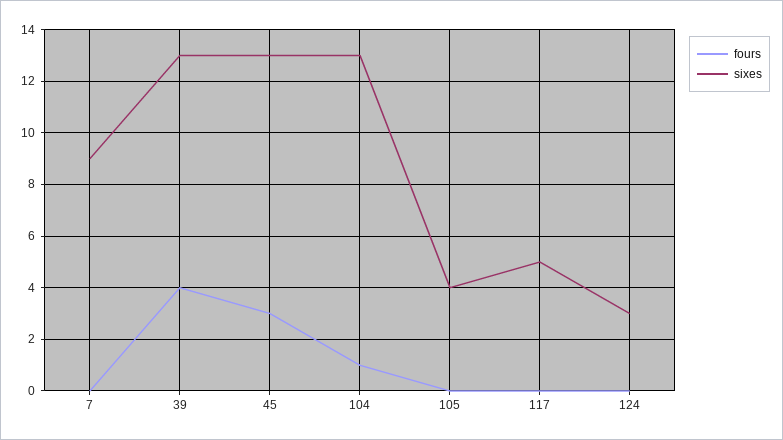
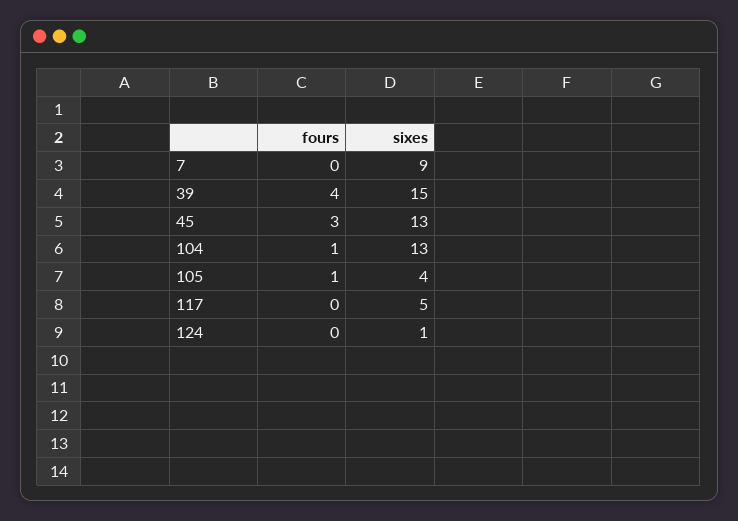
  {
    "fours": {
      "7": 0,
      "39": 4,
      "45": 3,
      "104": 1,
-     "105": 0,
+     "105": 1,
      "117": 0,
      "124": 0
    },
    "sixes": {
      "7": 9,
-     "39": 13,
+     "39": 15,
      "45": 13,
      "104": 13,
      "105": 4,
      "117": 5,
-     "124": 3
+     "124": 1
    }
  }

